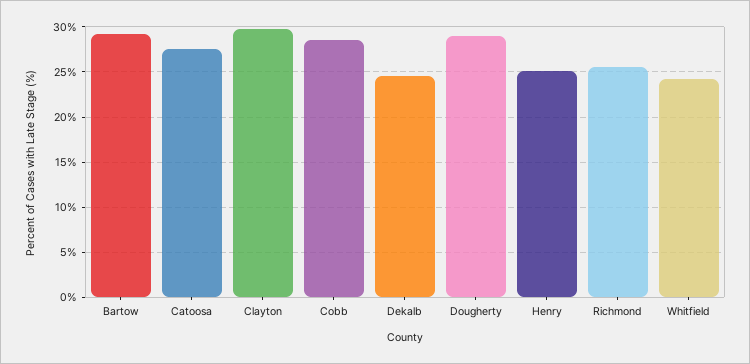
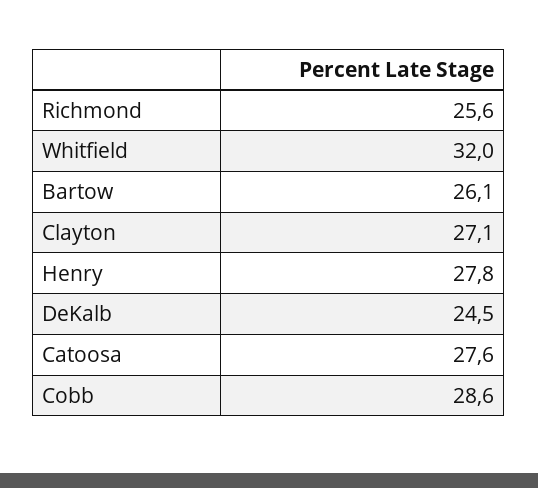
  {
-   "Bartow": 29,
+   "Bartow": 26.1,
    "Catoosa": 27.6,
-   "Clayton": 30,
+   "Clayton": 27.1,
    "Cobb": 28.6,
    "Dekalb": 24.5,
-   "Dougherty": 29,
-   "Henry": 25,
+   "Henry": 27.8,
    "Richmond": 25.6,
-   "Whitfield": 24
+   "Whitfield": 32
  }

